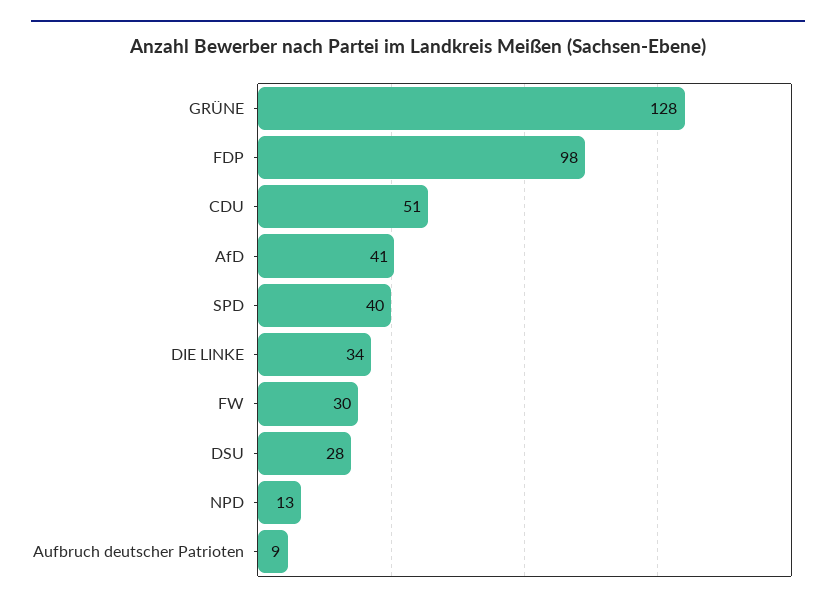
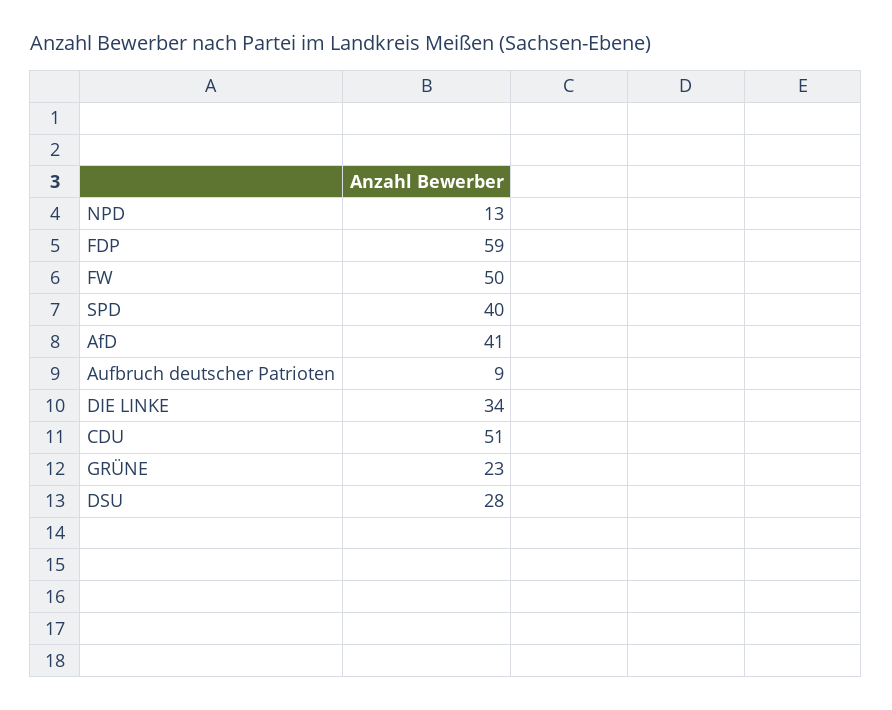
  {
-   "GRÜNE": 128,
+   "GRÜNE": 23,
-   "FDP": 98,
+   "FDP": 59,
    "CDU": 51,
    "AfD": 41,
    "SPD": 40,
    "DIE LINKE": 34,
-   "FW": 30,
+   "FW": 50,
    "DSU": 28,
    "NPD": 13,
    "Aufbruch deutscher Patrioten": 9
  }

